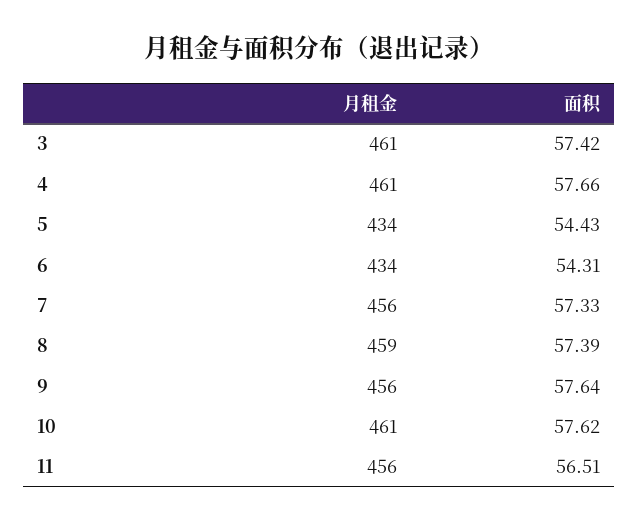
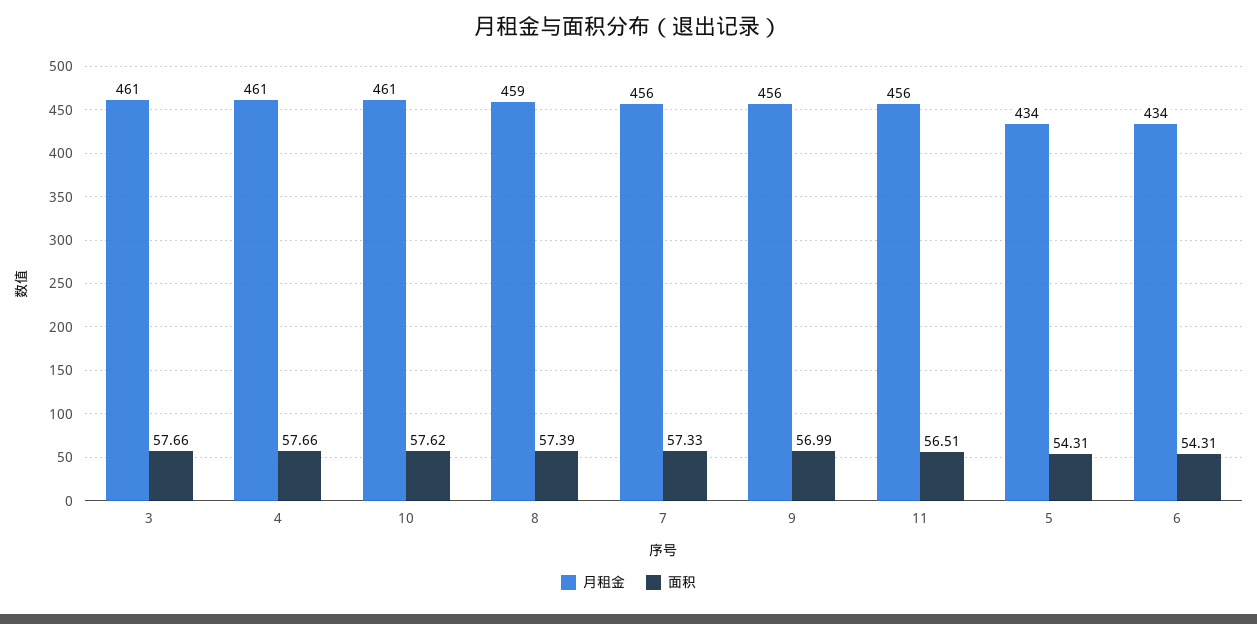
  {
    "月租金": {
      "3": 461,
      "4": 461,
      "5": 434,
      "6": 434,
      "7": 456,
      "8": 459,
      "9": 456,
      "10": 461,
      "11": 456
    },
    "面积": {
-     "3": 57.42,
+     "3": 57.66,
      "4": 57.66,
-     "5": 54.43,
+     "5": 54.31,
      "6": 54.31,
      "7": 57.33,
      "8": 57.39,
-     "9": 57.64,
+     "9": 56.99,
      "10": 57.62,
      "11": 56.51
    }
  }

